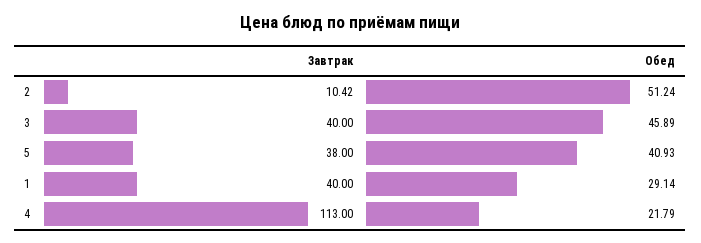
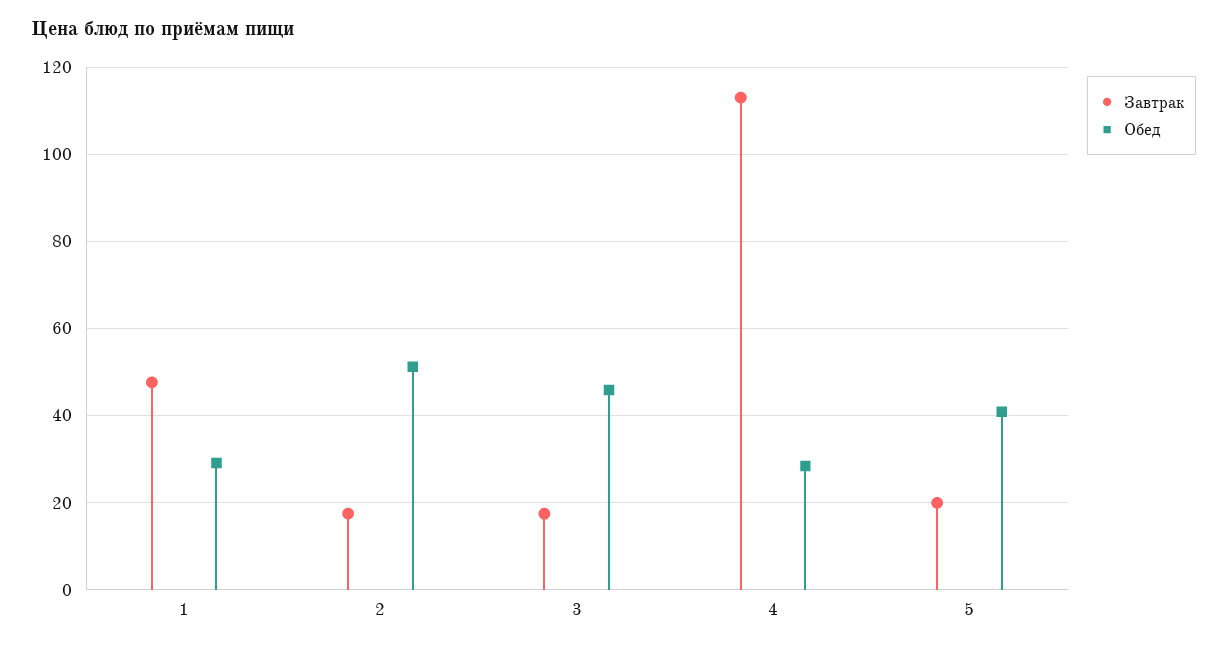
  {
    "Завтрак": {
-     "2": 10.42,
+     "2": 18,
-     "3": 40,
+     "3": 18,
-     "5": 38,
+     "5": 20,
-     "1": 40,
+     "1": 48,
      "4": 113
    },
    "Обед": {
      "2": 51.24,
      "3": 45.89,
      "5": 40.93,
      "1": 29.14,
-     "4": 21.79
+     "4": 28
    }
  }

